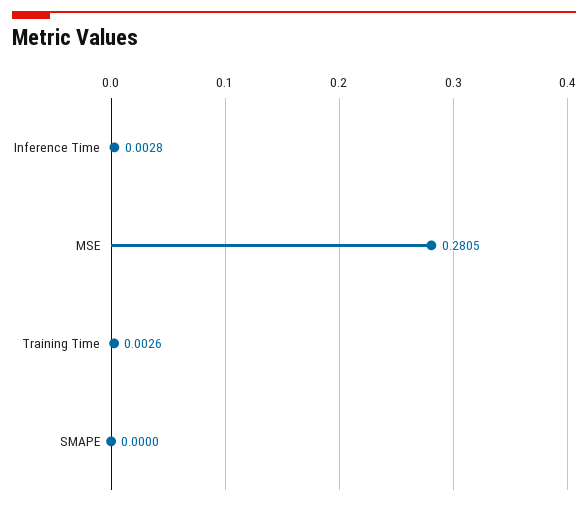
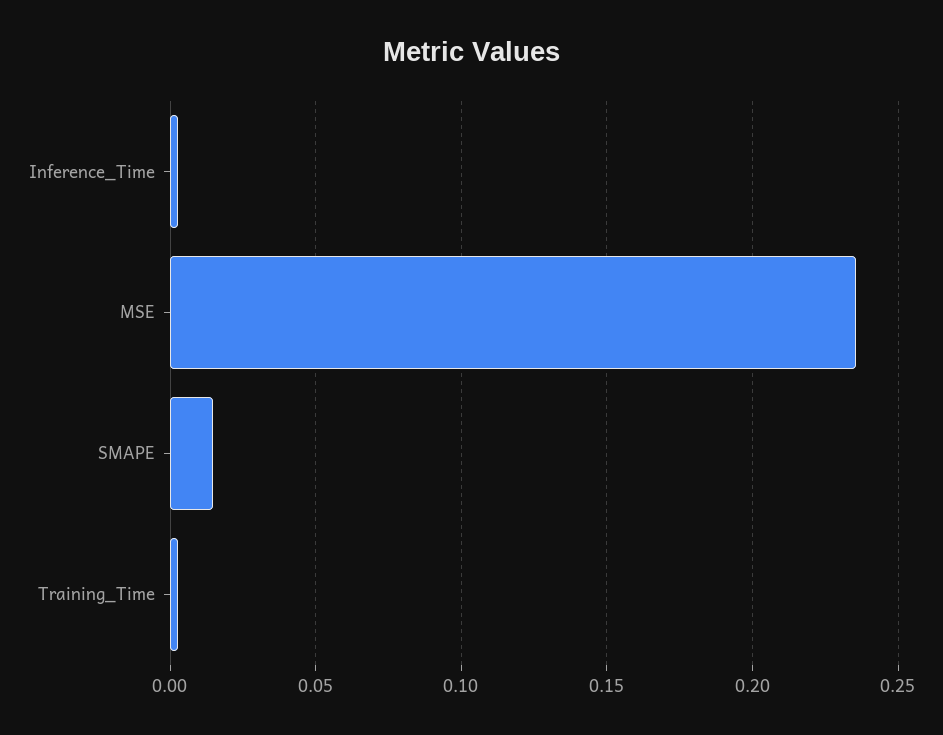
  {
    "Inference Time": 0.0028,
-   "MSE": 0.2805,
+   "MSE": 0.235,
    "Training Time": 0.0026,
-   "SMAPE": 0
+   "SMAPE": 0.015
  }

